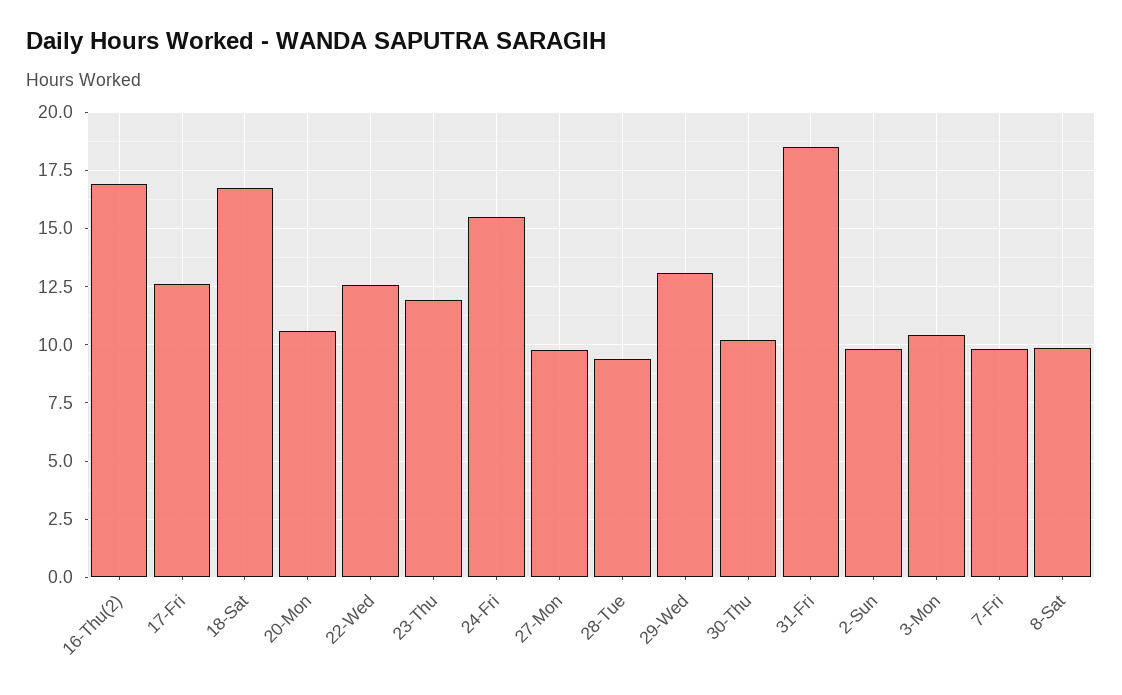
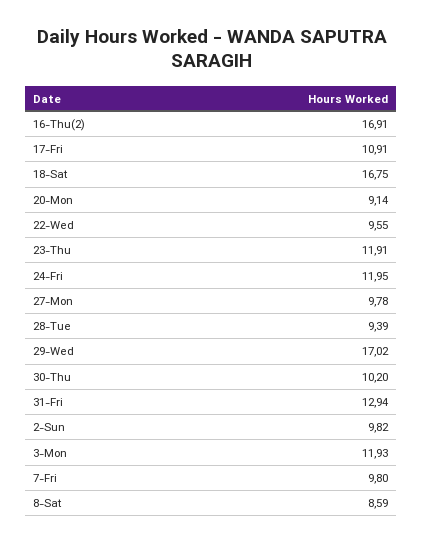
  {
    "16-Thu(2)": 16.91,
-   "17-Fri": 12.5,
+   "17-Fri": 10.91,
    "18-Sat": 16.75,
-   "20-Mon": 10.5,
+   "20-Mon": 9.14,
-   "22-Wed": 12.5,
+   "22-Wed": 9.55,
    "23-Thu": 11.91,
-   "24-Fri": 15.5,
+   "24-Fri": 11.95,
    "27-Mon": 9.78,
    "28-Tue": 9.39,
-   "29-Wed": 13,
+   "29-Wed": 17.02,
    "30-Thu": 10.2,
-   "31-Fri": 18.5,
+   "31-Fri": 12.94,
    "2-Sun": 9.82,
-   "3-Mon": 10.5,
+   "3-Mon": 11.93,
    "7-Fri": 9.8,
-   "8-Sat": 10
+   "8-Sat": 8.59
  }

